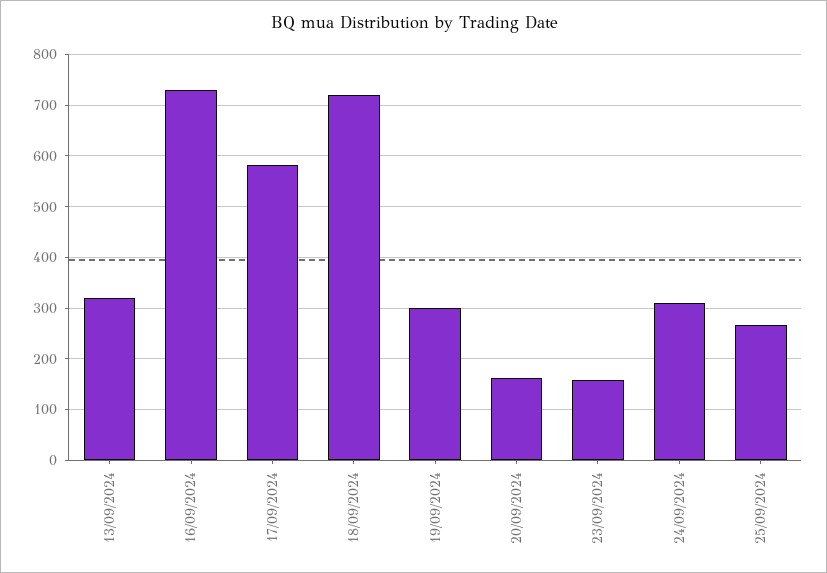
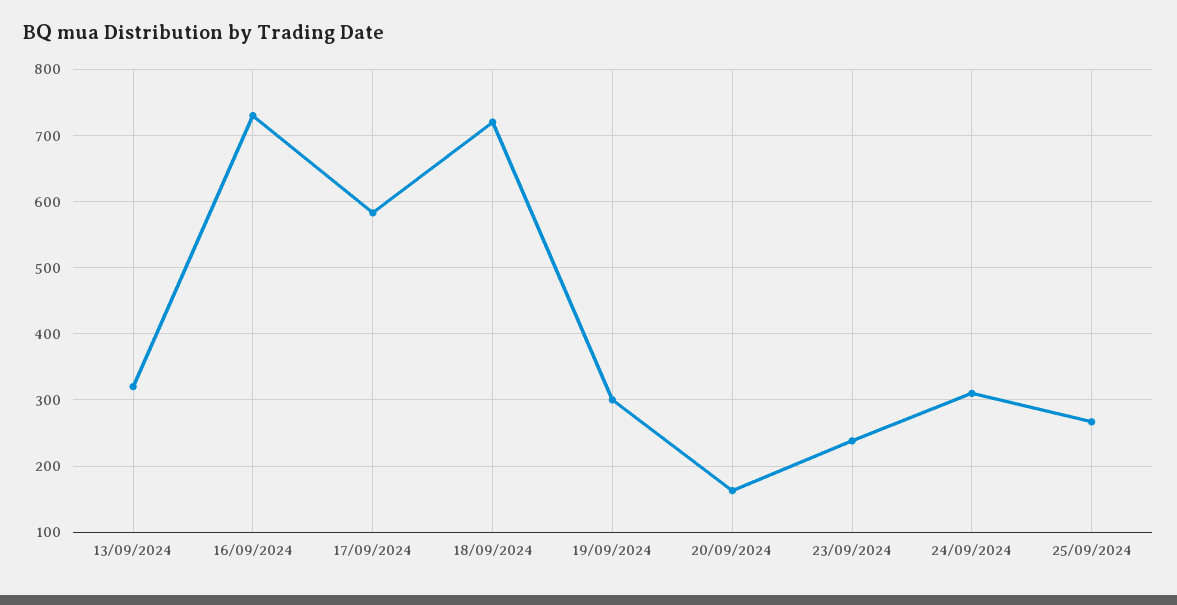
  {
    "13/09/2024": 320,
    "16/09/2024": 730,
    "17/09/2024": 580,
    "18/09/2024": 720,
    "19/09/2024": 300,
    "20/09/2024": 160,
-   "23/09/2024": 160,
+   "23/09/2024": 240,
    "24/09/2024": 310,
    "25/09/2024": 270
  }

